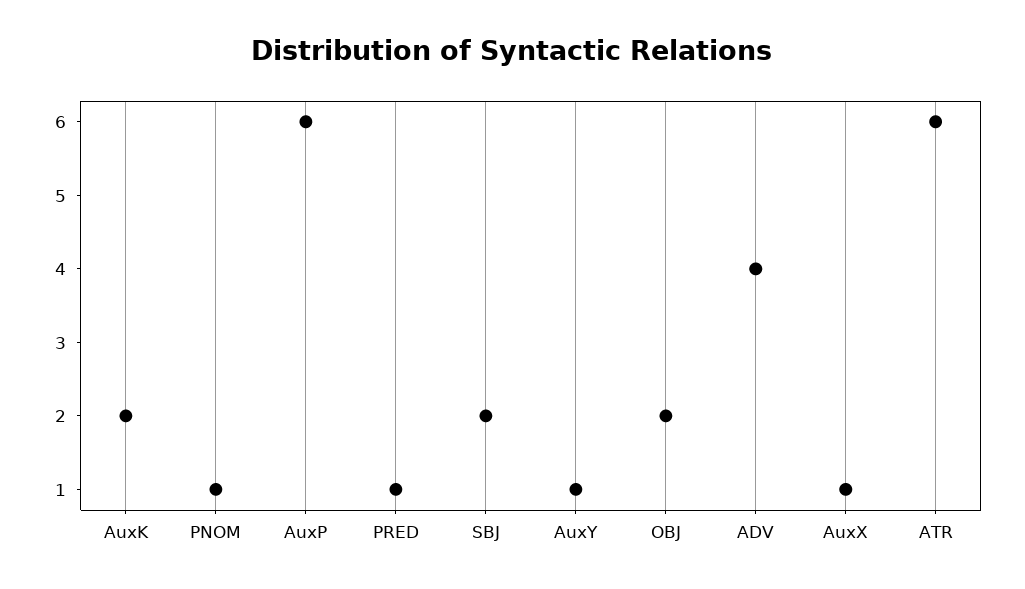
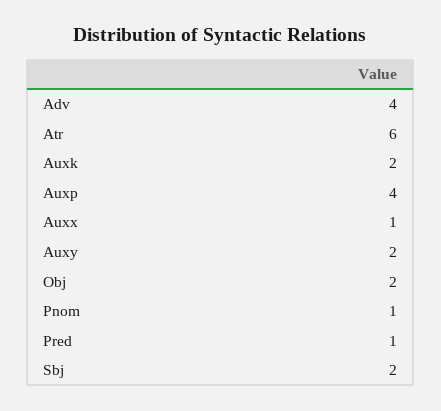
  {
    "AuxK": 2,
    "PNOM": 1,
-   "AuxP": 6,
+   "AuxP": 4,
    "PRED": 1,
    "SBJ": 2,
-   "AuxY": 1,
+   "AuxY": 2,
    "OBJ": 2,
    "ADV": 4,
    "AuxX": 1,
    "ATR": 6
  }

